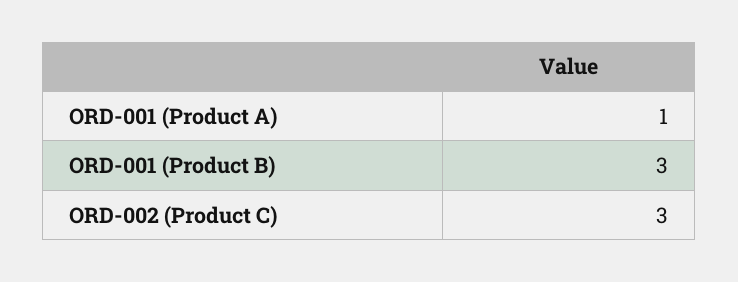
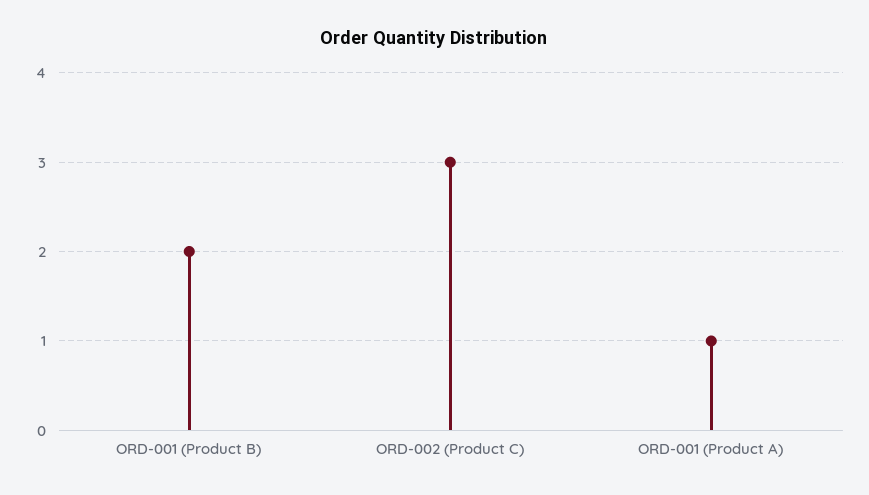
  {
    "ORD-001 (Product A)": 1,
-   "ORD-001 (Product B)": 3,
+   "ORD-001 (Product B)": 2,
    "ORD-002 (Product C)": 3
  }

